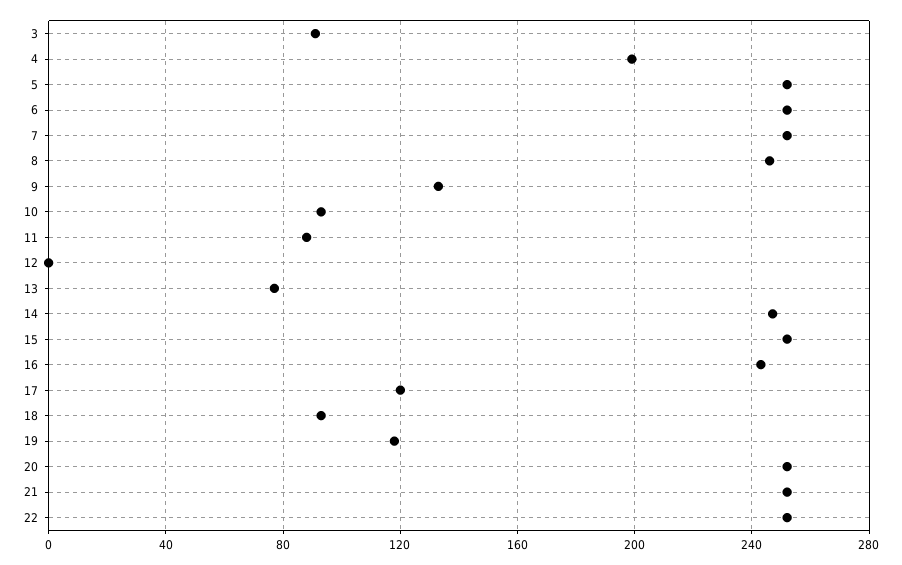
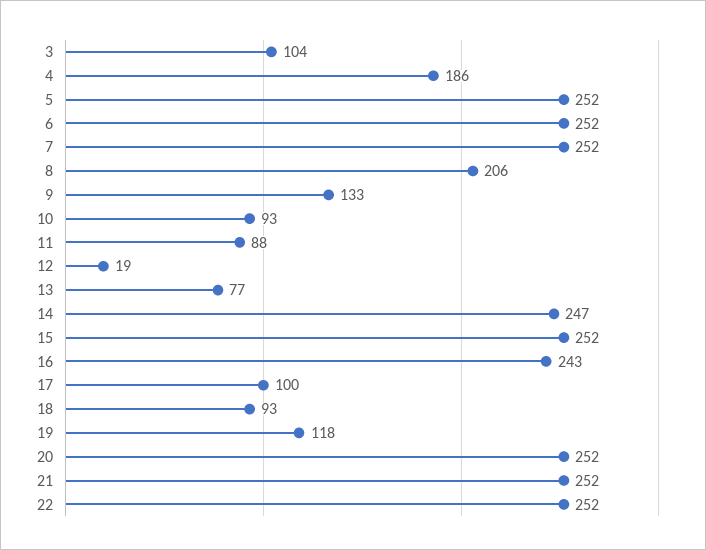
  {
-   "3": 90,
+   "3": 104,
-   "4": 200,
+   "4": 186,
    "5": 252,
    "6": 252,
    "7": 252,
-   "8": 245,
+   "8": 206,
    "9": 133,
    "10": 93,
    "11": 88,
-   "12": 0,
+   "12": 19,
    "13": 77,
    "14": 247,
    "15": 252,
    "16": 243,
-   "17": 120,
+   "17": 100,
    "18": 93,
    "19": 118,
    "20": 252,
    "21": 252,
    "22": 252
  }

